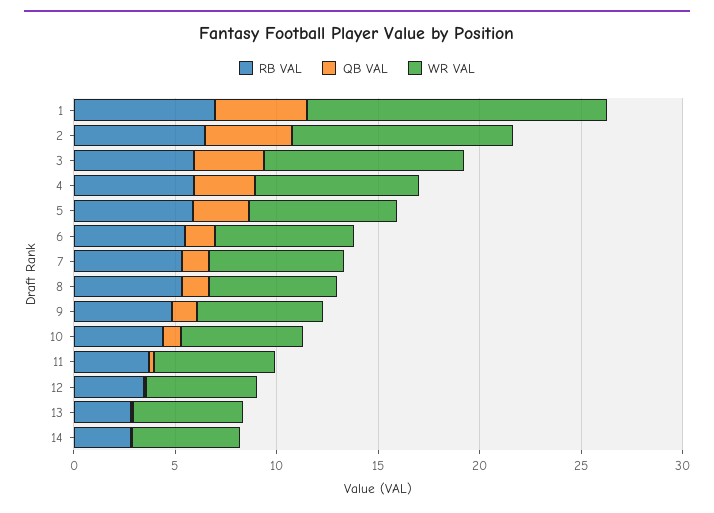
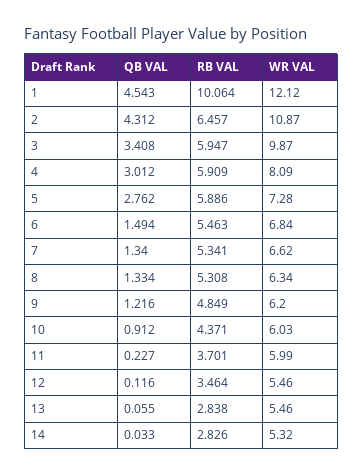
  {
    "RB VAL": {
-     "1": 7,
+     "1": 10.064,
      "2": 6.457,
      "3": 5.947,
      "4": 5.909,
      "5": 5.886,
      "6": 5.463,
      "7": 5.341,
      "8": 5.308,
      "9": 4.849,
      "10": 4.371,
      "11": 3.701,
      "12": 3.464,
      "13": 2.838,
      "14": 2.826
    },
    "QB VAL": {
      "1": 4.543,
      "2": 4.312,
      "3": 3.408,
      "4": 3.012,
      "5": 2.762,
      "6": 1.494,
      "7": 1.34,
      "8": 1.334,
      "9": 1.216,
      "10": 0.912,
      "11": 0.227,
      "12": 0.116,
      "13": 0.055,
      "14": 0.033
    },
    "WR VAL": {
-     "1": 15,
+     "1": 12.12,
      "2": 10.87,
      "3": 9.87,
      "4": 8.09,
      "5": 7.28,
      "6": 6.84,
      "7": 6.62,
      "8": 6.34,
      "9": 6.2,
      "10": 6.03,
      "11": 5.99,
      "12": 5.46,
      "13": 5.46,
      "14": 5.32
    }
  }

